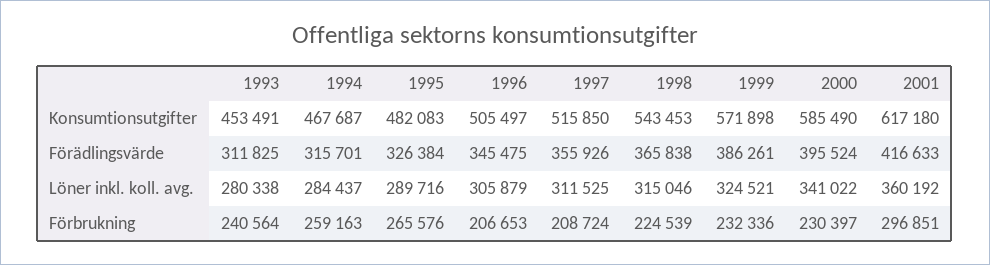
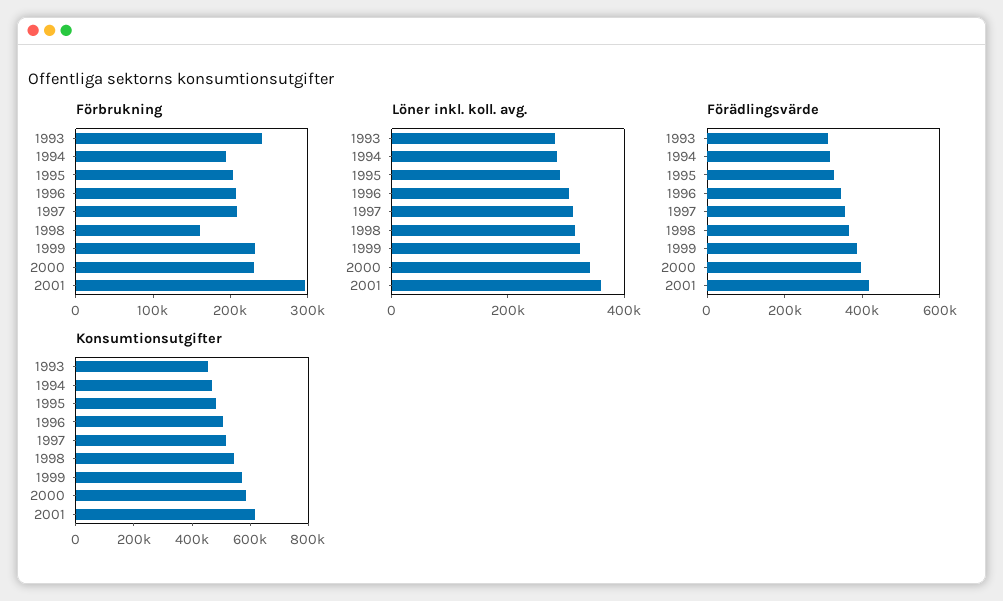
  {
    "Konsumtionsutgifter": {
      "1993": 453491,
      "1994": 467687,
      "1995": 482083,
      "1996": 505497,
      "1997": 515850,
      "1998": 543453,
      "1999": 571898,
      "2000": 585490,
      "2001": 617180
    },
    "Förädlingsvärde": {
      "1993": 311825,
      "1994": 315701,
      "1995": 326384,
      "1996": 345475,
      "1997": 355926,
      "1998": 365838,
      "1999": 386261,
      "2000": 395524,
      "2001": 416633
    },
    "Löner inkl. koll. avg.": {
      "1993": 280338,
      "1994": 284437,
      "1995": 289716,
      "1996": 305879,
      "1997": 311525,
      "1998": 315046,
      "1999": 324521,
      "2000": 341022,
      "2001": 360192
    },
    "Förbrukning": {
      "1993": 240564,
-     "1994": 259163,
+     "1994": 200000,
-     "1995": 265576,
+     "1995": 200000,
      "1996": 206653,
      "1997": 208724,
-     "1998": 224539,
+     "1998": 160000,
      "1999": 232336,
      "2000": 230397,
      "2001": 296851
    }
  }

